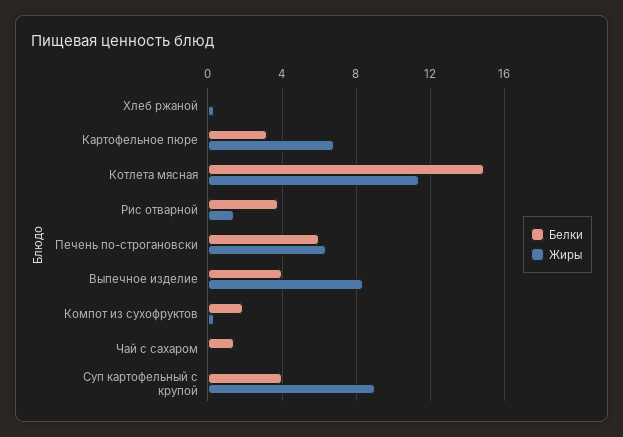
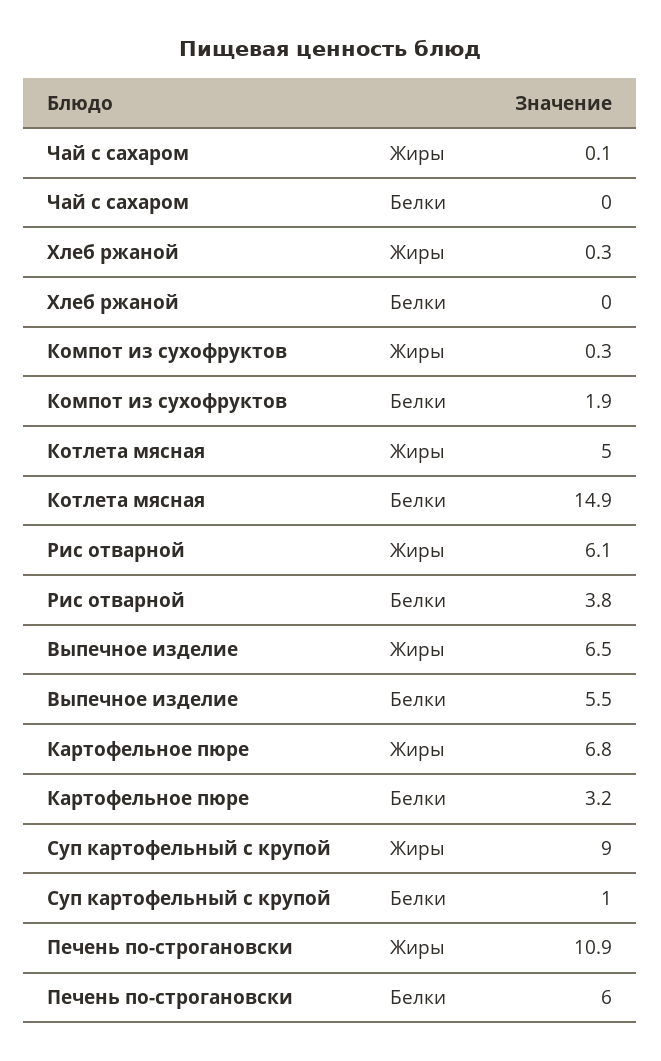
  {
    "Белки": {
      "Хлеб ржаной": 0,
      "Картофельное пюре": 3.2,
      "Котлета мясная": 14.9,
      "Рис отварной": 3.8,
      "Печень по-строгановски": 6,
-     "Выпечное изделие": 4,
+     "Выпечное изделие": 5.5,
      "Компот из сухофруктов": 1.9,
-     "Чай с сахаром": 1.5,
+     "Чай с сахаром": 0,
-     "Суп картофельный с крупой": 4
+     "Суп картофельный с крупой": 1
    },
    "Жиры": {
      "Хлеб ржаной": 0.3,
      "Картофельное пюре": 6.8,
-     "Котлета мясная": 11.5,
+     "Котлета мясная": 5,
-     "Рис отварной": 1.5,
+     "Рис отварной": 6.1,
-     "Печень по-строгановски": 6.5,
+     "Печень по-строгановски": 10.9,
-     "Выпечное изделие": 8.5,
+     "Выпечное изделие": 6.5,
      "Компот из сухофруктов": 0.3,
      "Чай с сахаром": 0.1,
      "Суп картофельный с крупой": 9
    }
  }

